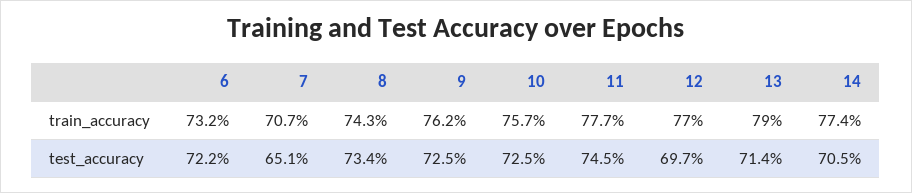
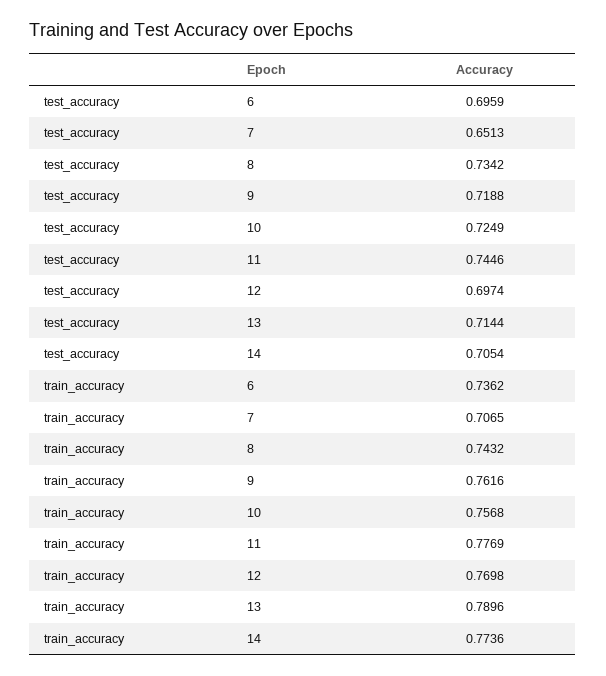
  {
    "6": {
-     "train_accuracy": 0.732,
+     "train_accuracy": 0.7362,
-     "test_accuracy": 0.722
+     "test_accuracy": 0.6959
    },
    "7": {
      "train_accuracy": 0.7065,
      "test_accuracy": 0.6513
    },
    "8": {
      "train_accuracy": 0.7432,
      "test_accuracy": 0.7342
    },
    "9": {
      "train_accuracy": 0.7616,
-     "test_accuracy": 0.725
+     "test_accuracy": 0.7188
    },
    "10": {
      "train_accuracy": 0.7568,
      "test_accuracy": 0.7249
    },
    "11": {
      "train_accuracy": 0.7769,
      "test_accuracy": 0.7446
    },
    "12": {
      "train_accuracy": 0.7698,
      "test_accuracy": 0.6974
    },
    "13": {
      "train_accuracy": 0.7896,
      "test_accuracy": 0.7144
    },
    "14": {
      "train_accuracy": 0.7736,
      "test_accuracy": 0.7054
    }
  }

